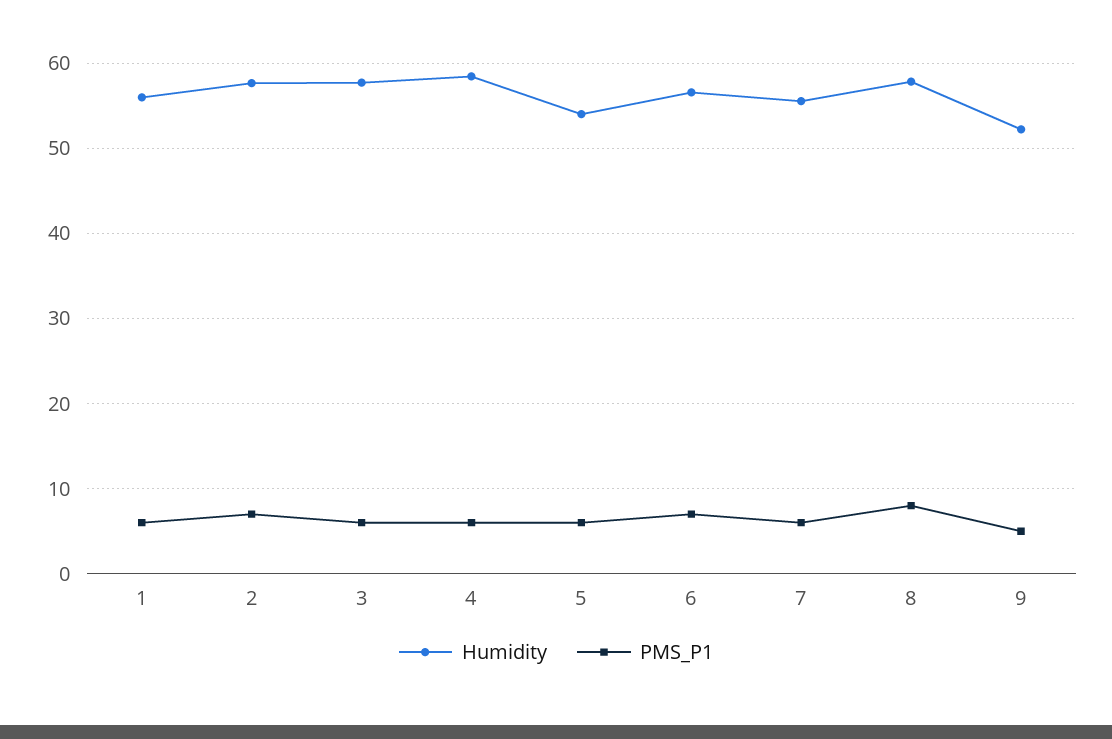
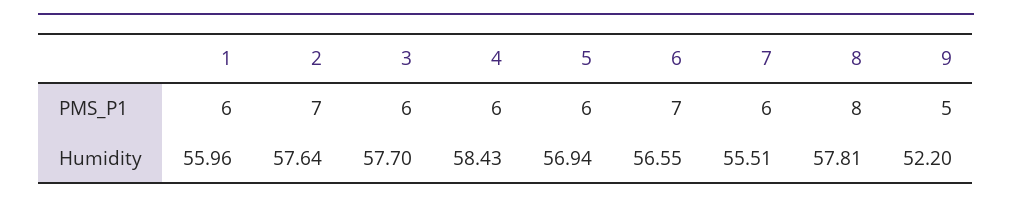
  {
    "Humidity": {
      "1": 55.96,
      "2": 57.64,
      "3": 57.7,
      "4": 58.43,
-     "5": 54,
+     "5": 56.94,
      "6": 56.55,
      "7": 55.51,
      "8": 57.81,
      "9": 52.2
    },
    "PMS_P1": {
      "1": 6,
      "2": 7,
      "3": 6,
      "4": 6,
      "5": 6,
      "6": 7,
      "7": 6,
      "8": 8,
      "9": 5
    }
  }

